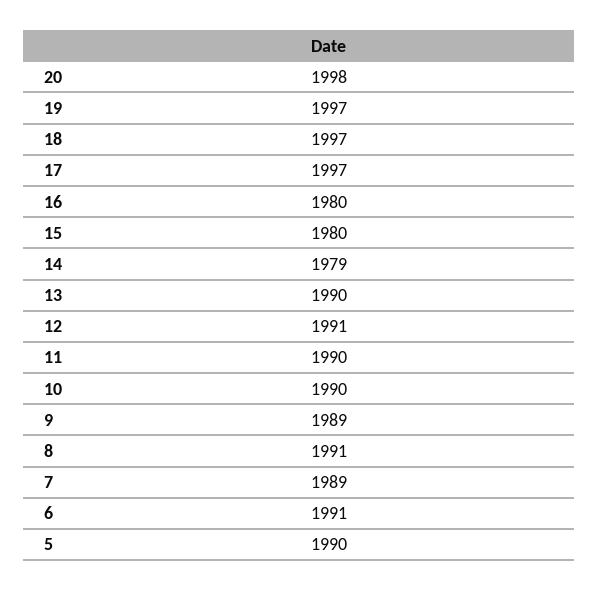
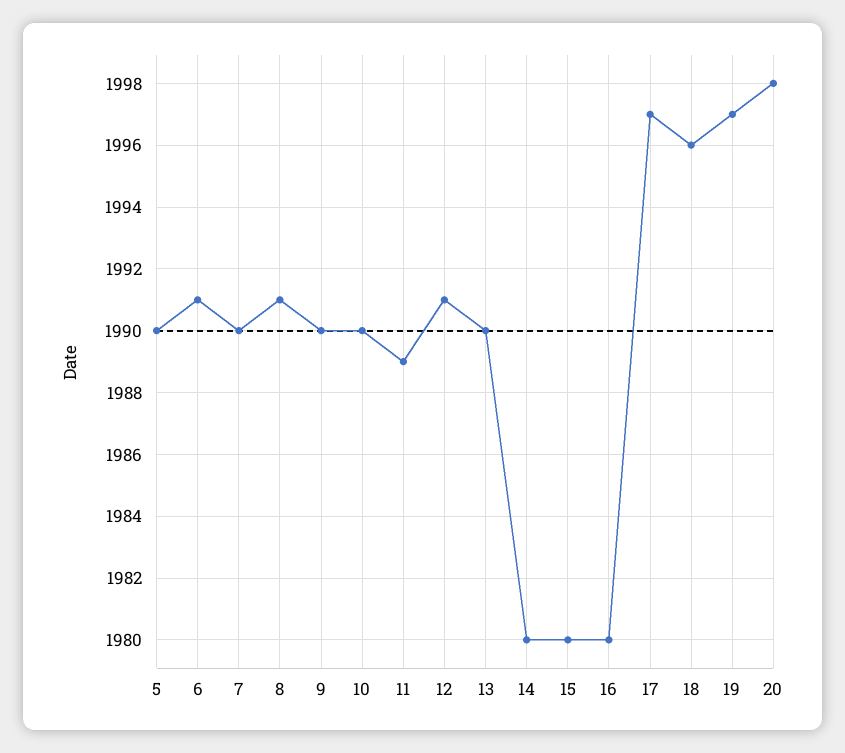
  {
    "20": 1998,
    "19": 1997,
-   "18": 1997,
+   "18": 1996,
    "17": 1997,
    "16": 1980,
    "15": 1980,
-   "14": 1979,
+   "14": 1980,
    "13": 1990,
    "12": 1991,
-   "11": 1990,
+   "11": 1989,
    "10": 1990,
-   "9": 1989,
+   "9": 1990,
    "8": 1991,
-   "7": 1989,
+   "7": 1990,
    "6": 1991,
    "5": 1990
  }

